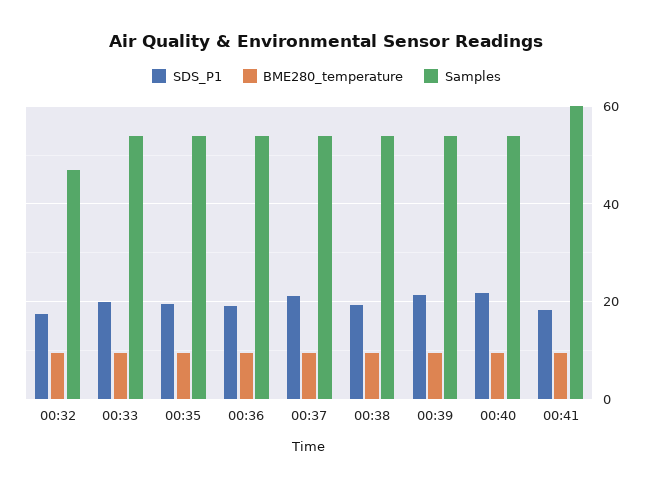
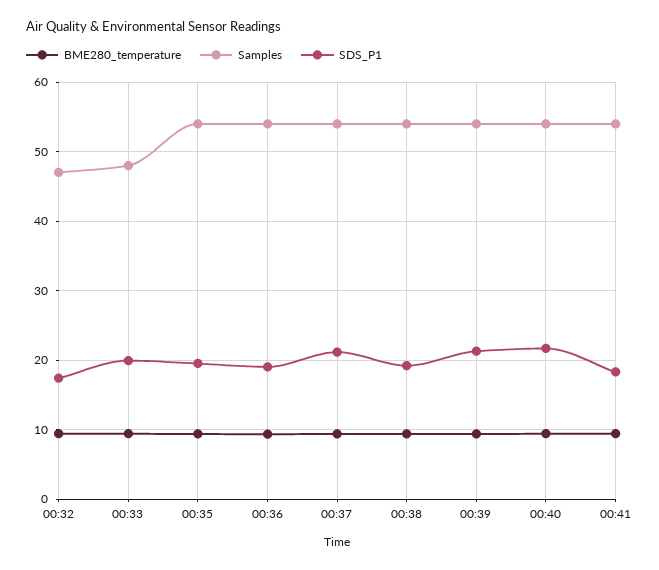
  {
    "SDS_P1": {
      "00:32": 17,
      "00:33": 20,
      "00:35": 20,
      "00:36": 19,
      "00:37": 21,
      "00:38": 19,
      "00:39": 21,
      "00:40": 22,
      "00:41": 18
    },
    "BME280_temperature": {
      "00:32": 9,
      "00:33": 9,
      "00:35": 9,
      "00:36": 9,
      "00:37": 9,
      "00:38": 9,
      "00:39": 9,
      "00:40": 9,
      "00:41": 9
    },
    "Samples": {
      "00:32": 47,
-     "00:33": 54,
+     "00:33": 48,
      "00:35": 54,
      "00:36": 54,
      "00:37": 54,
      "00:38": 54,
      "00:39": 54,
      "00:40": 54,
-     "00:41": 60
+     "00:41": 54
    }
  }

